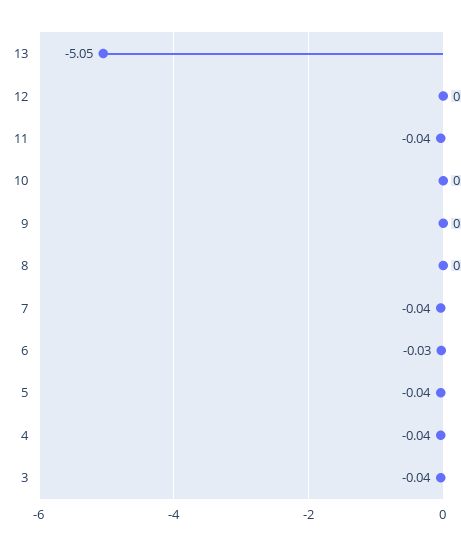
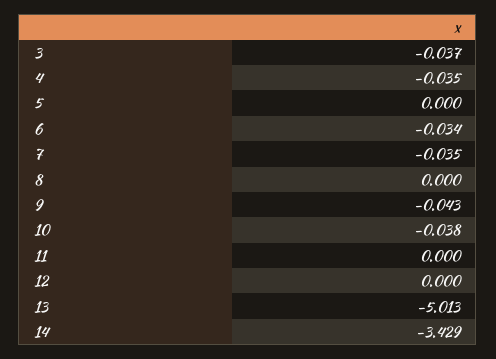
  {
-   "13": -5.05,
+   "13": -5.013,
    "12": 0,
-   "11": -0.04,
+   "11": 0,
-   "10": 0,
+   "10": -0.038,
-   "9": 0,
+   "9": -0.043,
    "8": 0,
    "7": -0.035,
    "6": -0.034,
-   "5": -0.04,
+   "5": 0,
    "4": -0.035,
-   "3": -0.037
+   "3": -0.037,
+   "14": -3.429
  }

